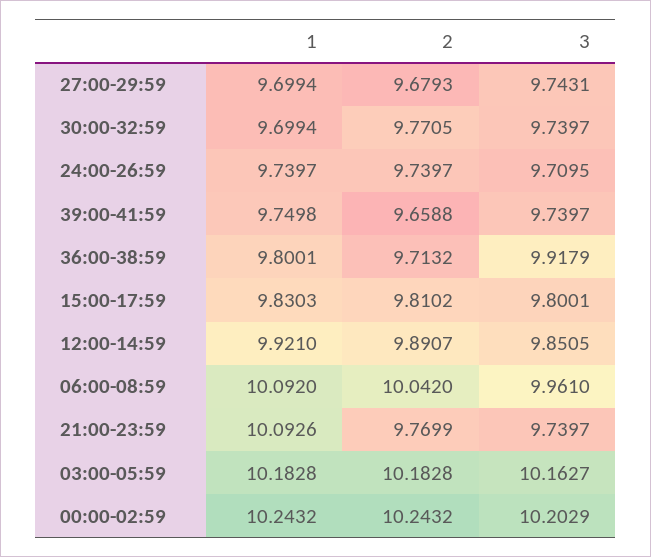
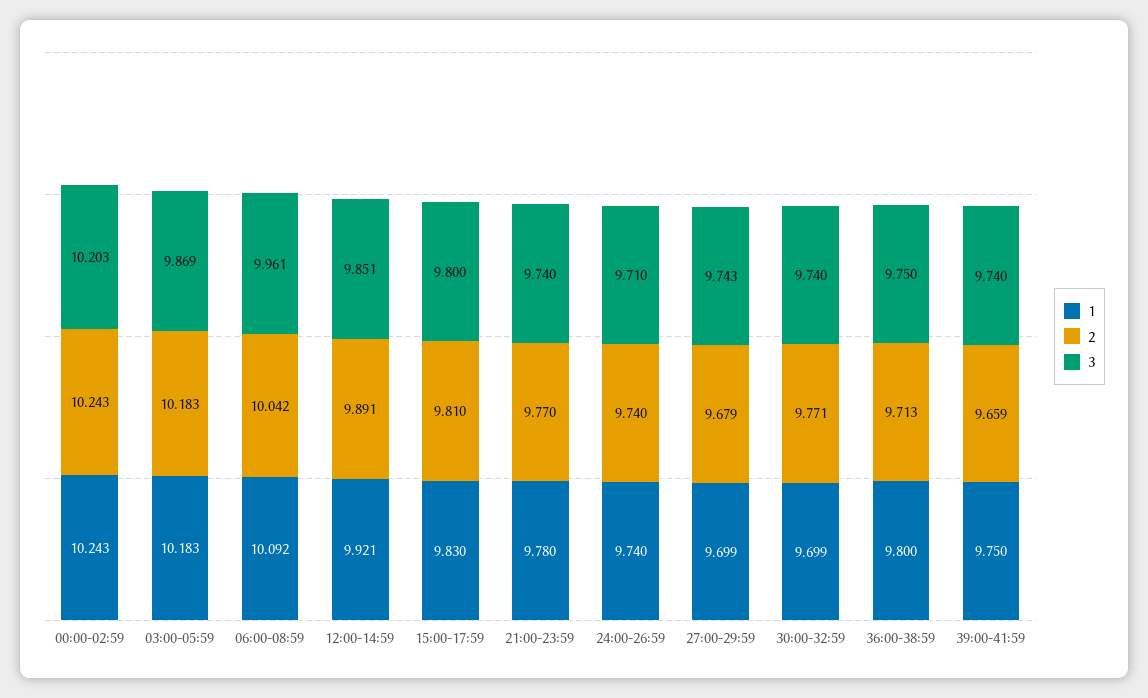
  {
    "1": {
      "27:00-29:59": 9.6994,
      "30:00-32:59": 9.6994,
      "24:00-26:59": 9.7397,
      "39:00-41:59": 9.7498,
      "36:00-38:59": 9.8001,
      "15:00-17:59": 9.8303,
      "12:00-14:59": 9.921,
      "06:00-08:59": 10.092,
-     "21:00-23:59": 10.0926,
+     "21:00-23:59": 9.78,
      "03:00-05:59": 10.1828,
      "00:00-02:59": 10.2432
    },
    "2": {
      "27:00-29:59": 9.6793,
      "30:00-32:59": 9.7705,
      "24:00-26:59": 9.7397,
      "39:00-41:59": 9.6588,
      "36:00-38:59": 9.7132,
      "15:00-17:59": 9.8102,
      "12:00-14:59": 9.8907,
      "06:00-08:59": 10.042,
      "21:00-23:59": 9.7699,
      "03:00-05:59": 10.1828,
      "00:00-02:59": 10.2432
    },
    "3": {
      "27:00-29:59": 9.7431,
      "30:00-32:59": 9.7397,
      "24:00-26:59": 9.7095,
      "39:00-41:59": 9.7397,
-     "36:00-38:59": 9.9179,
+     "36:00-38:59": 9.75,
      "15:00-17:59": 9.8001,
      "12:00-14:59": 9.8505,
      "06:00-08:59": 9.961,
      "21:00-23:59": 9.7397,
-     "03:00-05:59": 10.1627,
+     "03:00-05:59": 9.869,
      "00:00-02:59": 10.2029
    }
  }

